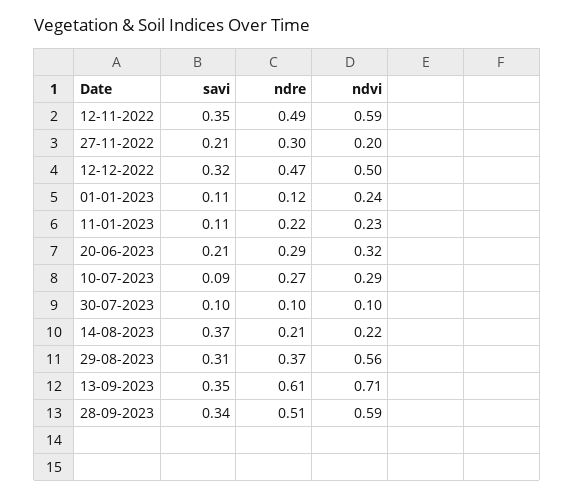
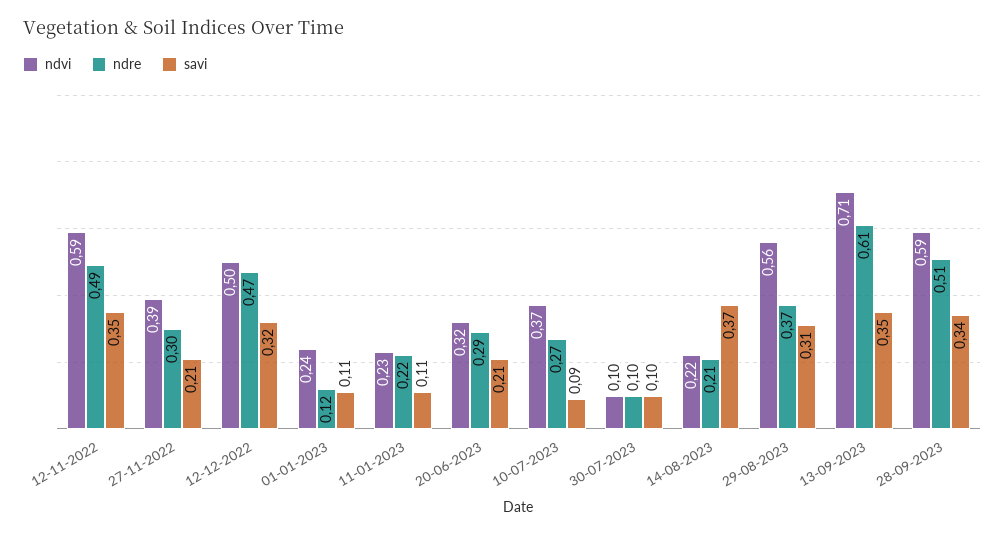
  {
    "savi": {
      "12-11-2022": 0.35,
      "27-11-2022": 0.21,
      "12-12-2022": 0.32,
      "01-01-2023": 0.11,
      "11-01-2023": 0.11,
      "20-06-2023": 0.21,
      "10-07-2023": 0.09,
      "30-07-2023": 0.1,
      "14-08-2023": 0.37,
      "29-08-2023": 0.31,
      "13-09-2023": 0.35,
      "28-09-2023": 0.34
    },
    "ndre": {
      "12-11-2022": 0.49,
      "27-11-2022": 0.3,
      "12-12-2022": 0.47,
      "01-01-2023": 0.12,
      "11-01-2023": 0.22,
      "20-06-2023": 0.29,
      "10-07-2023": 0.27,
      "30-07-2023": 0.1,
      "14-08-2023": 0.21,
      "29-08-2023": 0.37,
      "13-09-2023": 0.61,
      "28-09-2023": 0.51
    },
    "ndvi": {
      "12-11-2022": 0.59,
-     "27-11-2022": 0.2,
+     "27-11-2022": 0.39,
      "12-12-2022": 0.5,
      "01-01-2023": 0.24,
      "11-01-2023": 0.23,
      "20-06-2023": 0.32,
-     "10-07-2023": 0.29,
+     "10-07-2023": 0.37,
      "30-07-2023": 0.1,
      "14-08-2023": 0.22,
      "29-08-2023": 0.56,
      "13-09-2023": 0.71,
      "28-09-2023": 0.59
    }
  }

